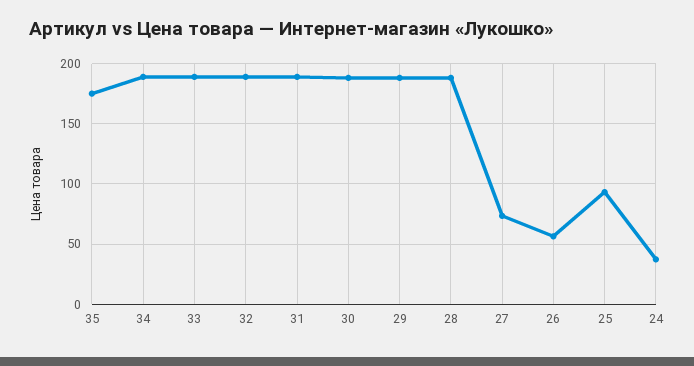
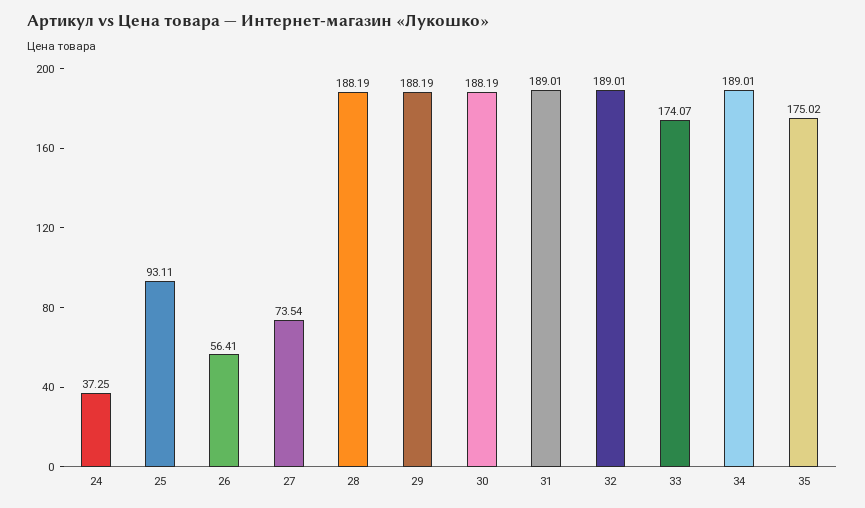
  {
    "35": 175.02,
    "34": 189.01,
-   "33": 190,
+   "33": 174.07,
    "32": 189.01,
    "31": 189.01,
    "30": 188.19,
    "29": 188.19,
    "28": 188.19,
    "27": 73.54,
    "26": 56.41,
    "25": 93.11,
    "24": 37.25
  }

